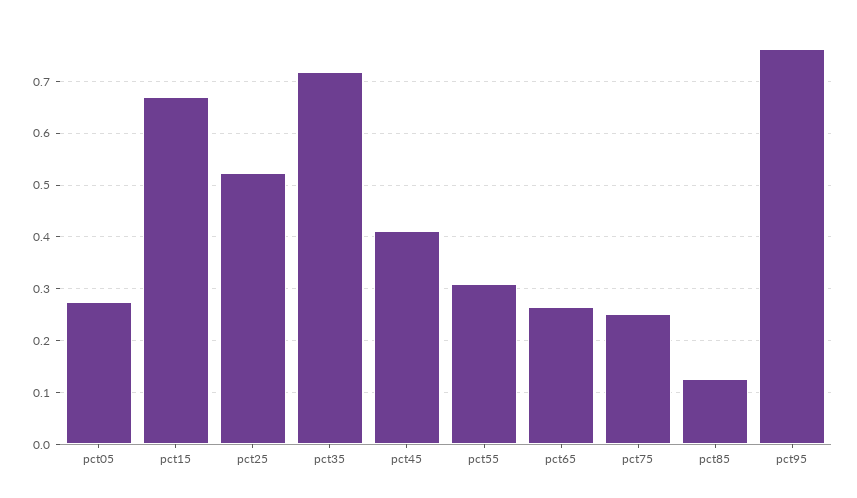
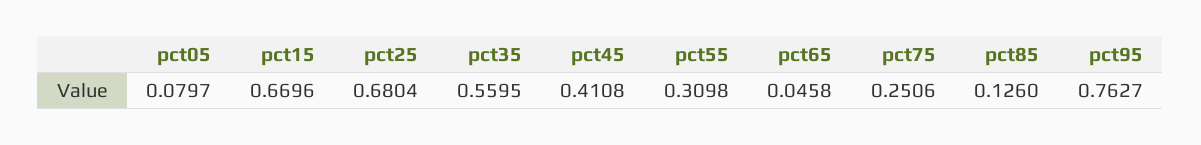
  {
-   "pct05": 0.28,
+   "pct05": 0.0797,
    "pct15": 0.6696,
-   "pct25": 0.52,
+   "pct25": 0.6804,
-   "pct35": 0.72,
+   "pct35": 0.5595,
    "pct45": 0.4108,
    "pct55": 0.3098,
-   "pct65": 0.26,
+   "pct65": 0.0458,
    "pct75": 0.2506,
    "pct85": 0.126,
    "pct95": 0.7627
  }

